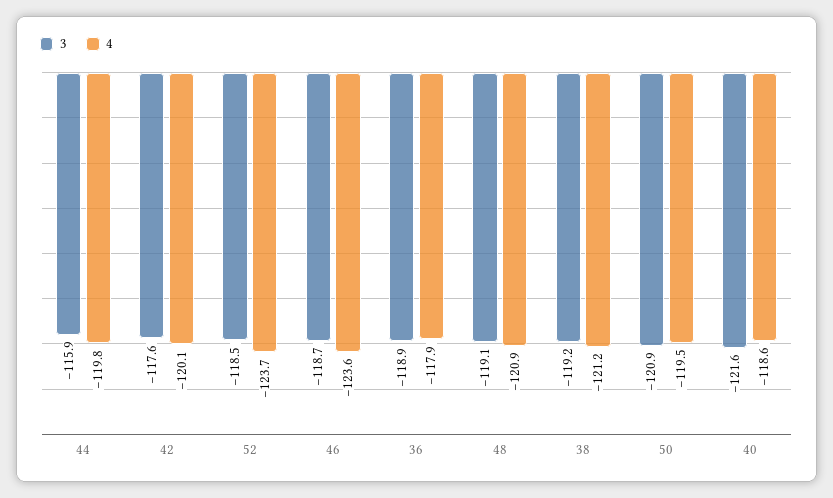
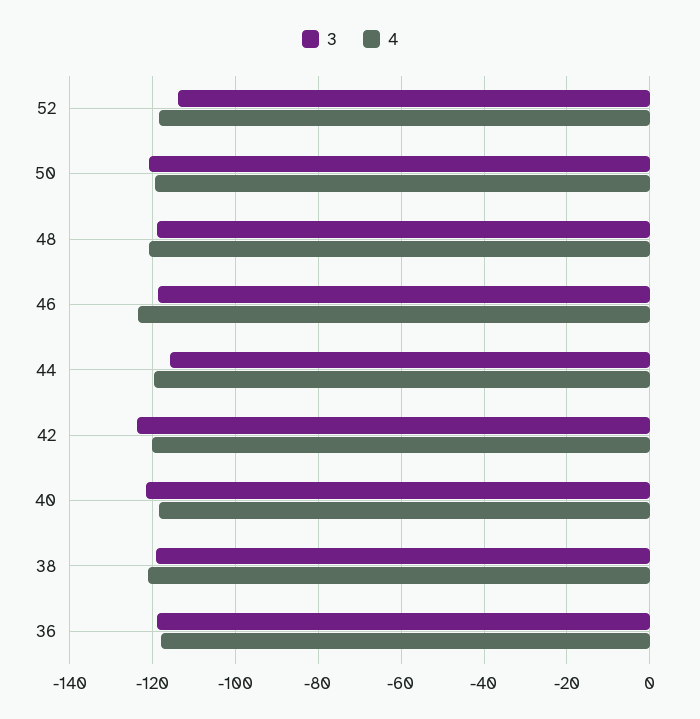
  {
    "3": {
      "44": -115.9,
-     "42": -117.6,
+     "42": -124,
-     "52": -118.5,
+     "52": -114,
      "46": -118.7,
      "36": -118.9,
      "48": -119.1,
      "38": -119.2,
      "50": -120.9,
      "40": -121.6
    },
    "4": {
      "44": -119.8,
      "42": -120.1,
-     "52": -123.7,
+     "52": -118,
      "46": -123.6,
      "36": -117.9,
      "48": -120.9,
      "38": -121.2,
      "50": -119.5,
      "40": -118.6
    }
  }

